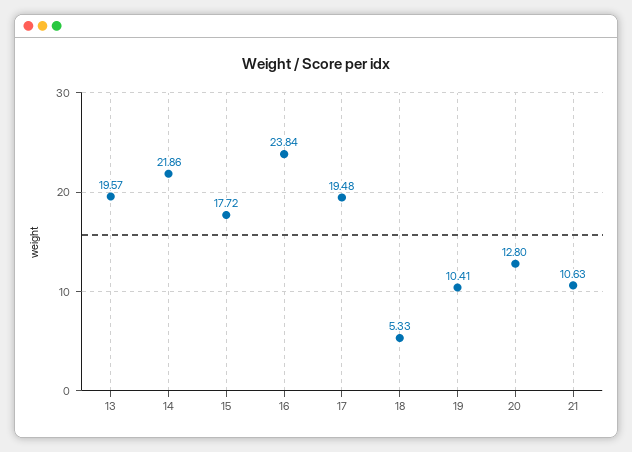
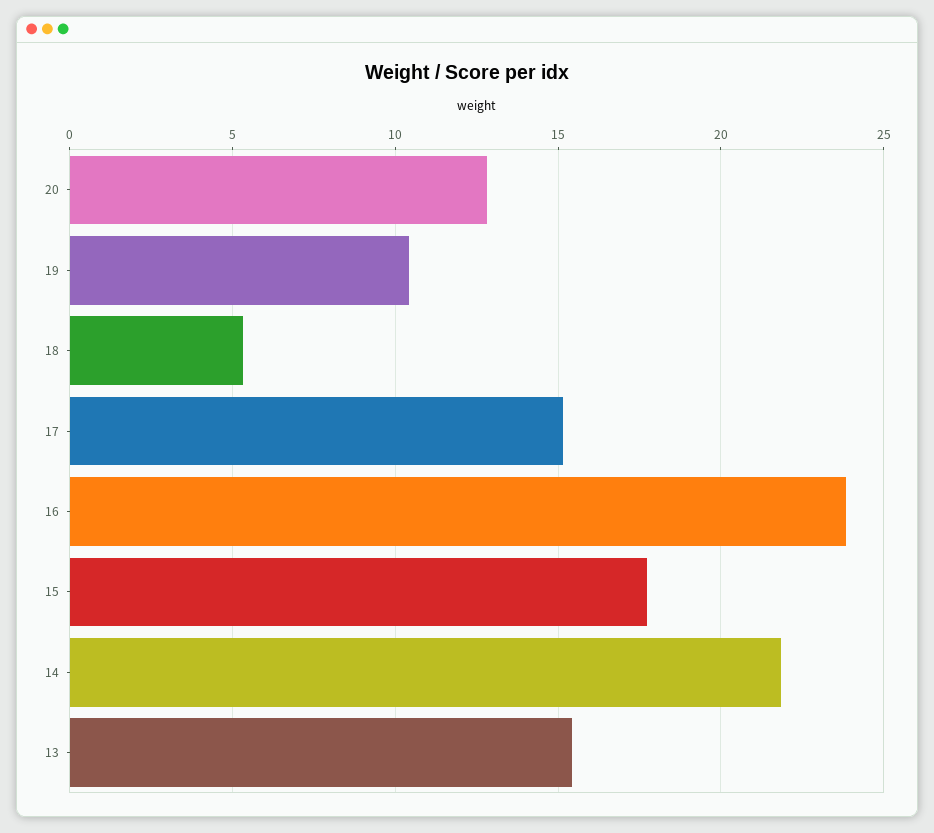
  {
-   "13": 19.57,
+   "13": 15.5,
    "14": 21.86,
    "15": 17.72,
    "16": 23.84,
-   "17": 19.48,
+   "17": 15,
    "18": 5.33,
    "19": 10.41,
-   "20": 12.8,
+   "20": 12.8
-   "21": 10.63
  }

